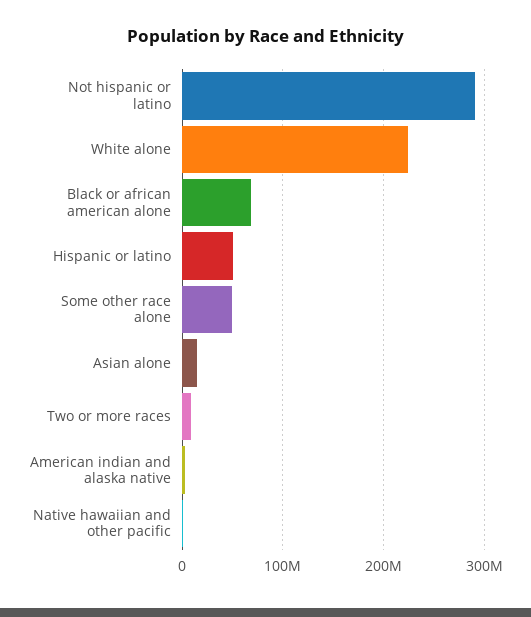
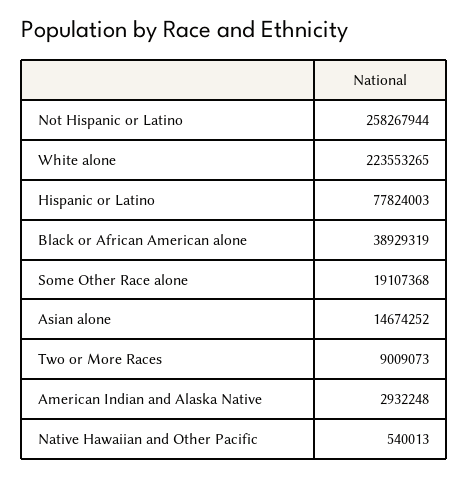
  {
-   "Not hispanic or latino": 290000000,
+   "Not hispanic or latino": 258267944,
    "White alone": 223553265,
-   "Black or african american alone": 70000000,
+   "Black or african american alone": 38929319,
-   "Hispanic or latino": 50000000,
+   "Hispanic or latino": 77824003,
-   "Some other race alone": 50000000,
+   "Some other race alone": 19107368,
    "Asian alone": 14674252,
    "Two or more races": 9009073,
    "American indian and alaska native": 2932248,
    "Native hawaiian and other pacific": 540013
  }

